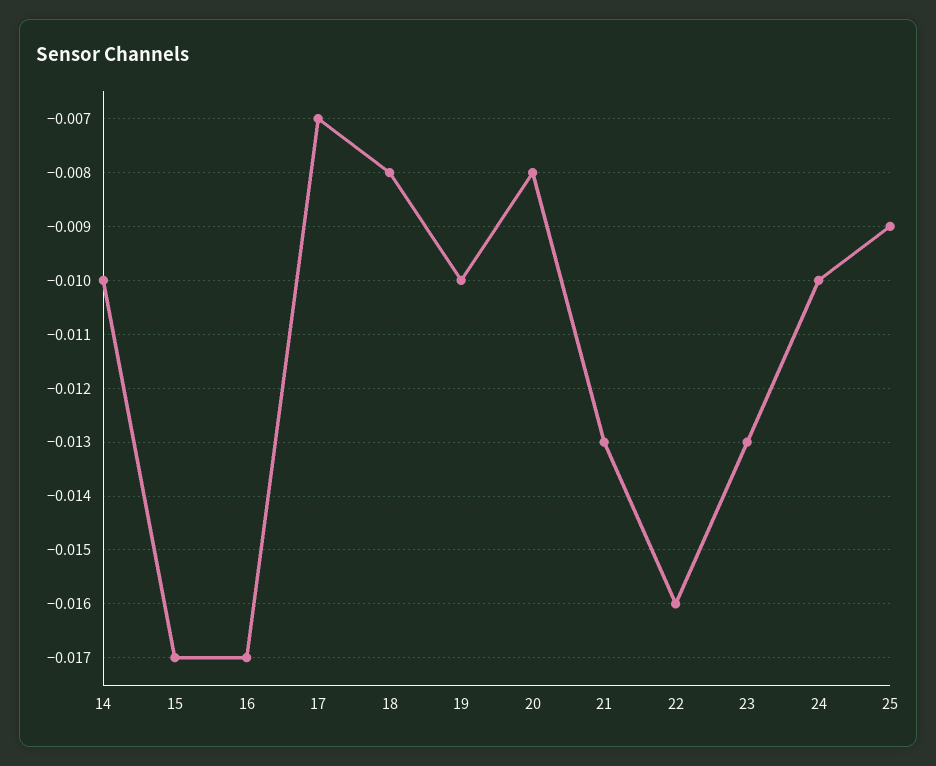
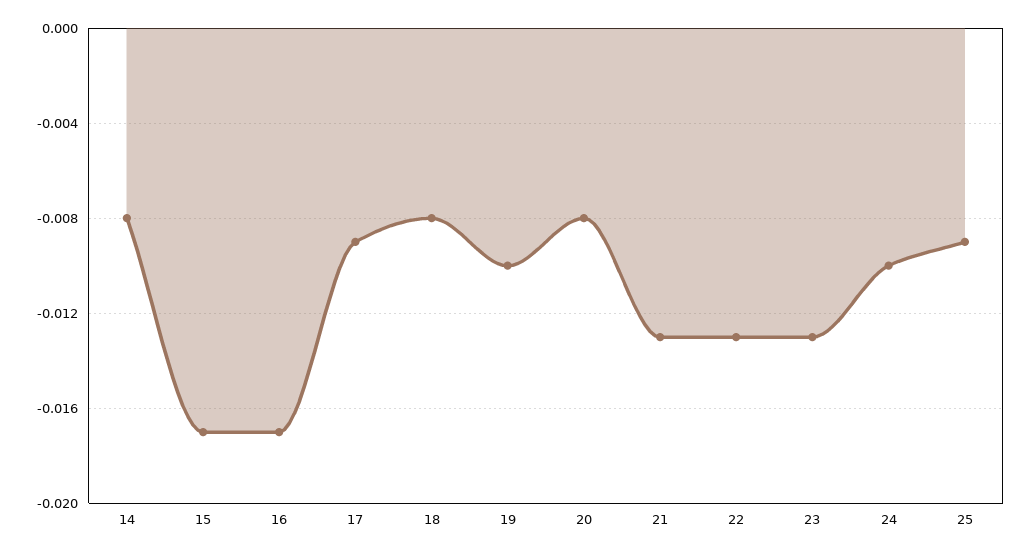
  {
-   "14": -0.01,
+   "14": -0.008,
    "15": -0.017,
    "16": -0.017,
-   "17": -0.007,
+   "17": -0.009,
    "18": -0.008,
    "19": -0.01,
    "20": -0.008,
    "21": -0.013,
-   "22": -0.016,
+   "22": -0.013,
    "23": -0.013,
    "24": -0.01,
    "25": -0.009
  }

